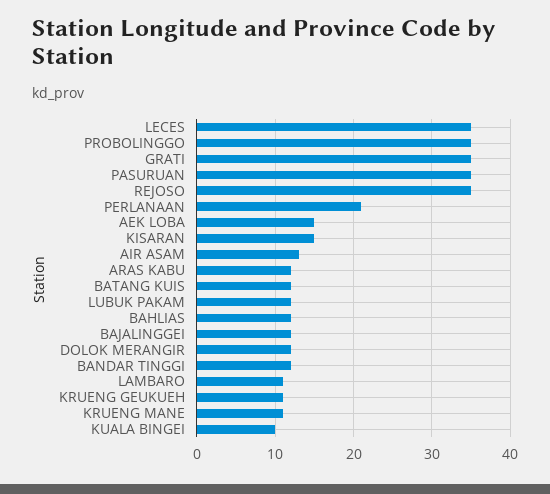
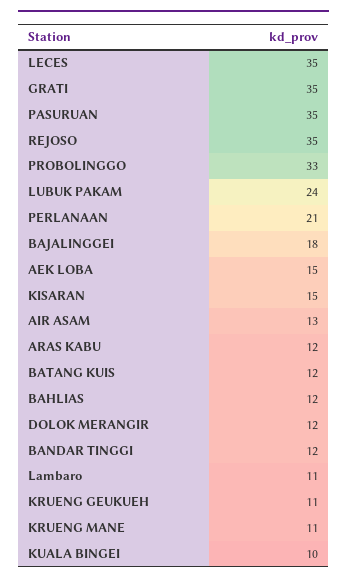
  {
    "LECES": 35,
-   "PROBOLINGGO": 35,
+   "PROBOLINGGO": 33,
    "GRATI": 35,
    "PASURUAN": 35,
    "REJOSO": 35,
    "PERLANAAN": 21,
    "AEK LOBA": 15,
    "KISARAN": 15,
    "AIR ASAM": 13,
    "ARAS KABU": 12,
    "BATANG KUIS": 12,
-   "LUBUK PAKAM": 12,
+   "LUBUK PAKAM": 24,
    "BAHLIAS": 12,
-   "BAJALINGGEI": 12,
+   "BAJALINGGEI": 18,
    "DOLOK MERANGIR": 12,
    "BANDAR TINGGI": 12,
    "LAMBARO": 11,
    "KRUENG GEUKUEH": 11,
    "KRUENG MANE": 11,
    "KUALA BINGEI": 10
  }

